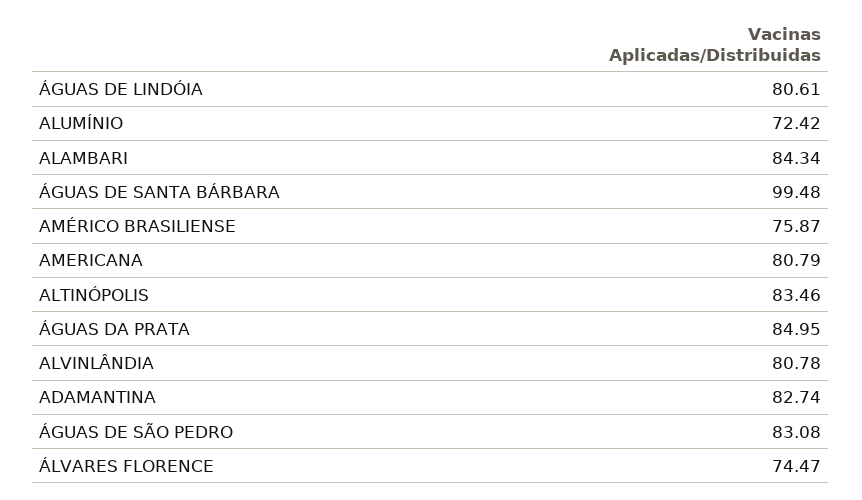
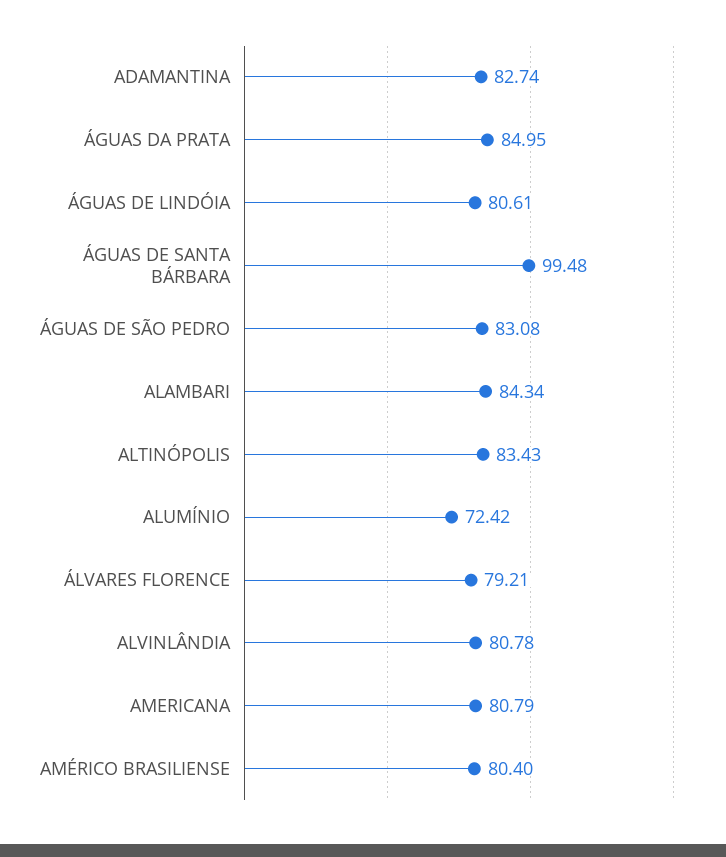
  {
    "ÁGUAS DE LINDÓIA": 80.61,
    "ALUMÍNIO": 72.42,
    "ALAMBARI": 84.34,
    "ÁGUAS DE SANTA BÁRBARA": 99.48,
-   "AMÉRICO BRASILIENSE": 75.87,
+   "AMÉRICO BRASILIENSE": 80.4,
    "AMERICANA": 80.79,
-   "ALTINÓPOLIS": 83.46,
+   "ALTINÓPOLIS": 83.43,
    "ÁGUAS DA PRATA": 84.95,
    "ALVINLÂNDIA": 80.78,
    "ADAMANTINA": 82.74,
    "ÁGUAS DE SÃO PEDRO": 83.08,
-   "ÁLVARES FLORENCE": 74.47
+   "ÁLVARES FLORENCE": 79.21
  }

